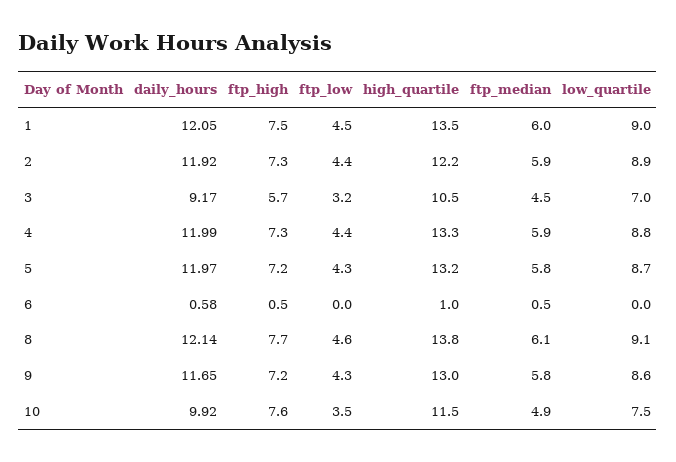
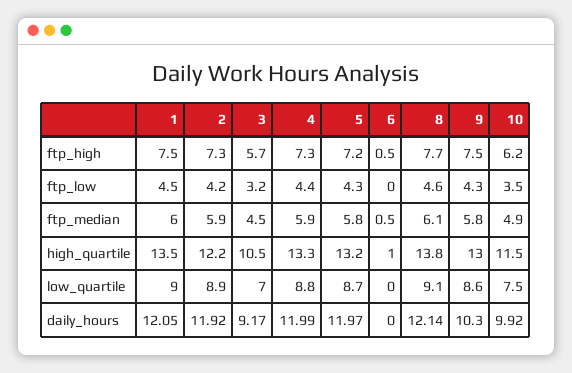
  {
    "daily_hours": {
      "1": 12.05,
      "2": 11.92,
      "3": 9.17,
      "4": 11.99,
      "5": 11.97,
-     "6": 0.58,
+     "6": 0,
      "8": 12.14,
-     "9": 11.65,
+     "9": 10.3,
      "10": 9.92
    },
    "ftp_high": {
      "1": 7.5,
      "2": 7.3,
      "3": 5.7,
      "4": 7.3,
      "5": 7.2,
      "6": 0.5,
      "8": 7.7,
-     "9": 7.2,
+     "9": 7.5,
-     "10": 7.6
+     "10": 6.2
    },
    "ftp_low": {
      "1": 4.5,
-     "2": 4.4,
+     "2": 4.2,
      "3": 3.2,
      "4": 4.4,
      "5": 4.3,
      "6": 0,
      "8": 4.6,
      "9": 4.3,
      "10": 3.5
    },
    "high_quartile": {
      "1": 13.5,
      "2": 12.2,
      "3": 10.5,
      "4": 13.3,
      "5": 13.2,
      "6": 1,
      "8": 13.8,
      "9": 13,
      "10": 11.5
    },
    "ftp_median": {
      "1": 6,
      "2": 5.9,
      "3": 4.5,
      "4": 5.9,
      "5": 5.8,
      "6": 0.5,
      "8": 6.1,
      "9": 5.8,
      "10": 4.9
    },
    "low_quartile": {
      "1": 9,
      "2": 8.9,
      "3": 7,
      "4": 8.8,
      "5": 8.7,
      "6": 0,
      "8": 9.1,
      "9": 8.6,
      "10": 7.5
    }
  }

